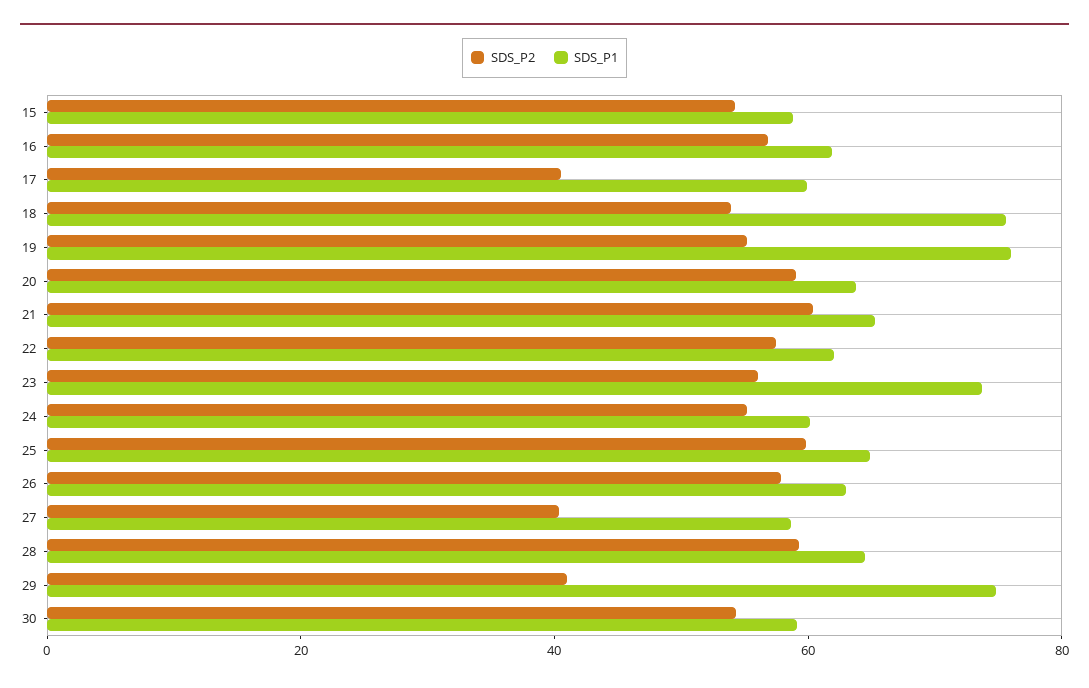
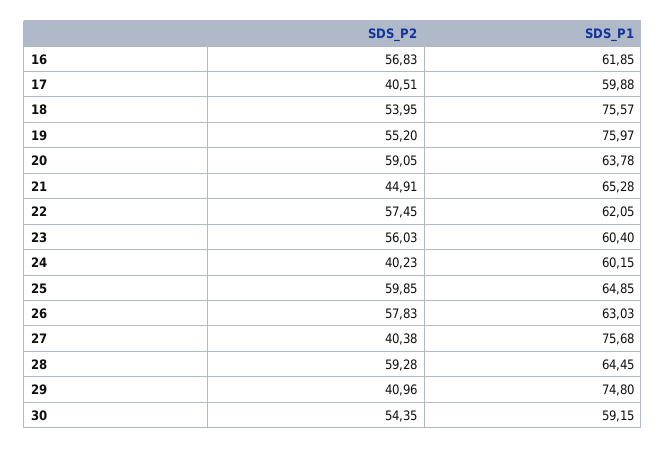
  {
    "SDS_P2": {
-     "15": 55,
      "16": 56.83,
      "17": 40.51,
      "18": 53.95,
      "19": 55.2,
      "20": 59.05,
-     "21": 60,
+     "21": 44.91,
      "22": 57.45,
      "23": 56.03,
-     "24": 55,
+     "24": 40.23,
      "25": 59.85,
      "26": 57.83,
      "27": 40.38,
      "28": 59.28,
      "29": 40.96,
      "30": 54.35
    },
    "SDS_P1": {
-     "15": 60,
      "16": 61.85,
      "17": 59.88,
      "18": 75.57,
      "19": 75.97,
      "20": 63.78,
      "21": 65.28,
      "22": 62.05,
-     "23": 75,
+     "23": 60.4,
      "24": 60.15,
      "25": 64.85,
      "26": 63.03,
-     "27": 60,
+     "27": 75.68,
      "28": 64.45,
      "29": 74.8,
      "30": 59.15
    }
  }

